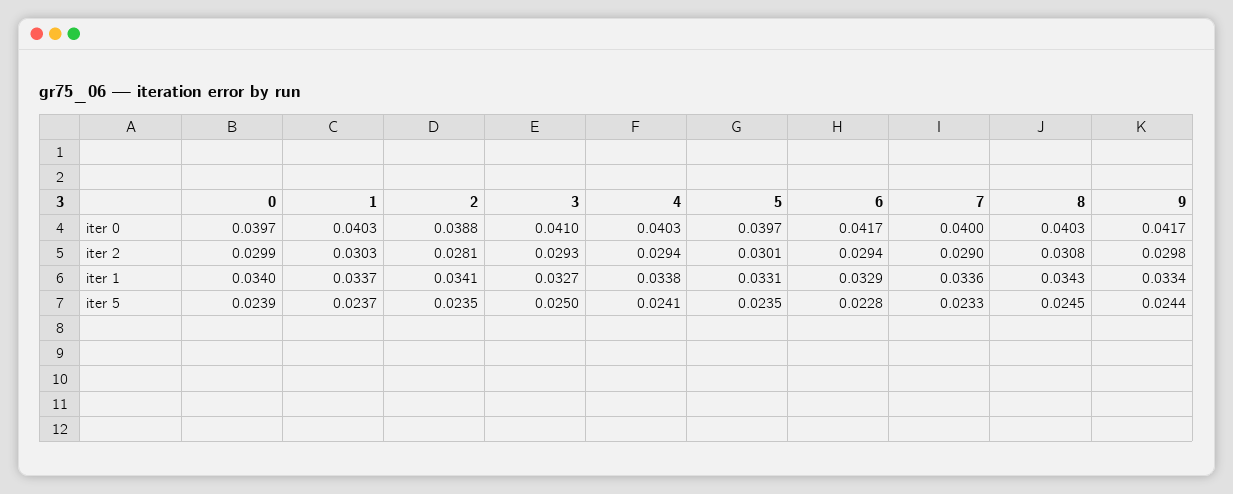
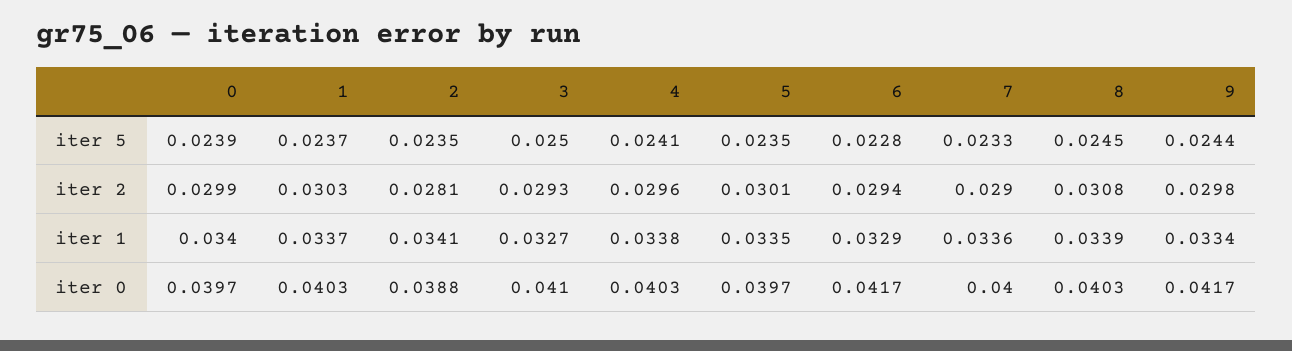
  {
    "0": {
      "iter 0": 0.0397,
      "iter 2": 0.0299,
      "iter 1": 0.034,
      "iter 5": 0.0239
    },
    "1": {
      "iter 0": 0.0403,
      "iter 2": 0.0303,
      "iter 1": 0.0337,
      "iter 5": 0.0237
    },
    "2": {
      "iter 0": 0.0388,
      "iter 2": 0.0281,
      "iter 1": 0.0341,
      "iter 5": 0.0235
    },
    "3": {
      "iter 0": 0.041,
      "iter 2": 0.0293,
      "iter 1": 0.0327,
      "iter 5": 0.025
    },
    "4": {
      "iter 0": 0.0403,
-     "iter 2": 0.0294,
+     "iter 2": 0.0296,
      "iter 1": 0.0338,
      "iter 5": 0.0241
    },
    "5": {
      "iter 0": 0.0397,
      "iter 2": 0.0301,
-     "iter 1": 0.0331,
+     "iter 1": 0.0335,
      "iter 5": 0.0235
    },
    "6": {
      "iter 0": 0.0417,
      "iter 2": 0.0294,
      "iter 1": 0.0329,
      "iter 5": 0.0228
    },
    "7": {
      "iter 0": 0.04,
      "iter 2": 0.029,
      "iter 1": 0.0336,
      "iter 5": 0.0233
    },
    "8": {
      "iter 0": 0.0403,
      "iter 2": 0.0308,
-     "iter 1": 0.0343,
+     "iter 1": 0.0339,
      "iter 5": 0.0245
    },
    "9": {
      "iter 0": 0.0417,
      "iter 2": 0.0298,
      "iter 1": 0.0334,
      "iter 5": 0.0244
    }
  }

